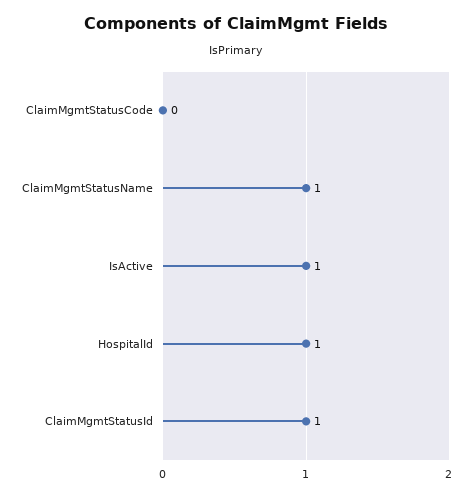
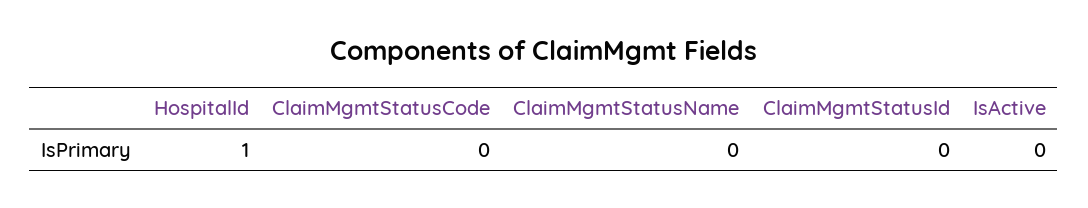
  {
    "ClaimMgmtStatusCode": 0,
-   "ClaimMgmtStatusName": 1,
+   "ClaimMgmtStatusName": 0,
-   "IsActive": 1,
+   "IsActive": 0,
    "HospitalId": 1,
-   "ClaimMgmtStatusId": 1
+   "ClaimMgmtStatusId": 0
  }

